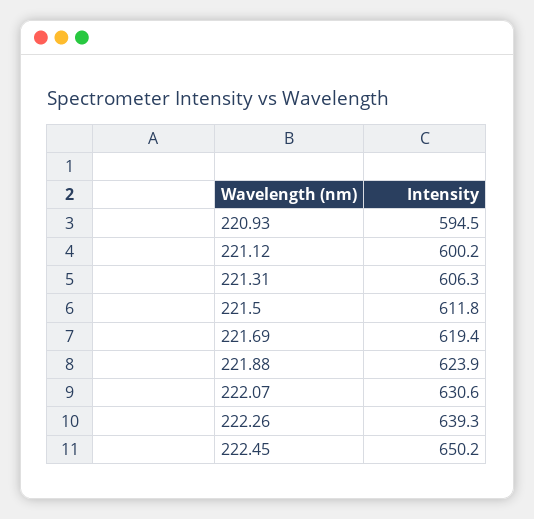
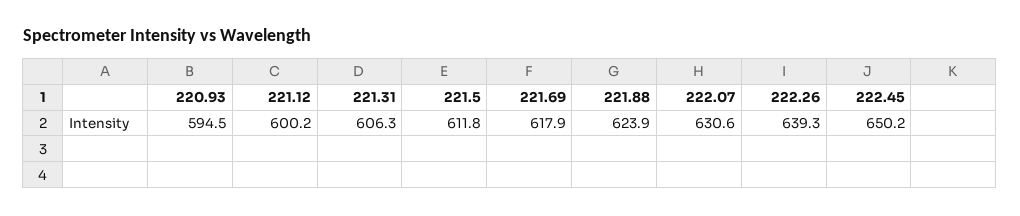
  {
    "220.93": 594.5,
    "221.12": 600.2,
    "221.31": 606.3,
    "221.5": 611.8,
-   "221.69": 619.4,
+   "221.69": 617.9,
    "221.88": 623.9,
    "222.07": 630.6,
    "222.26": 639.3,
    "222.45": 650.2
  }

